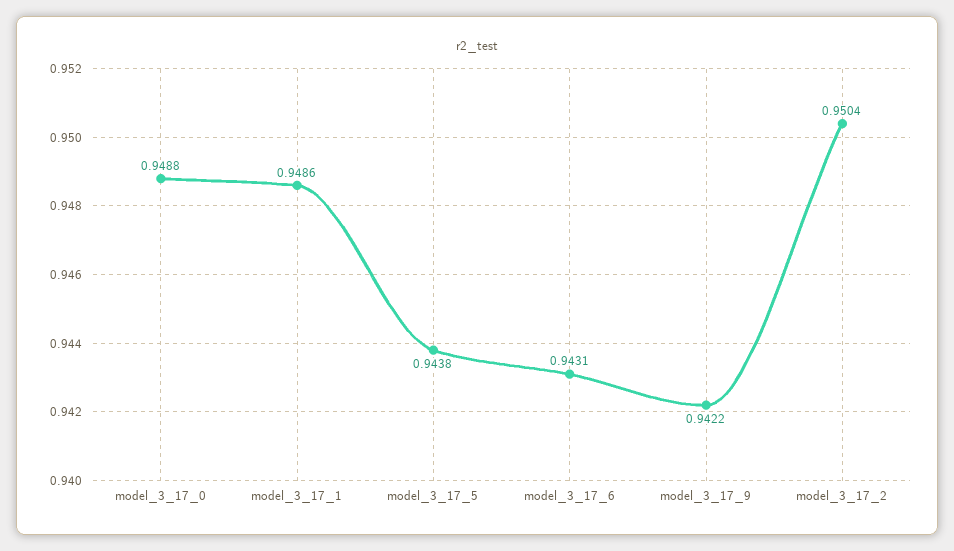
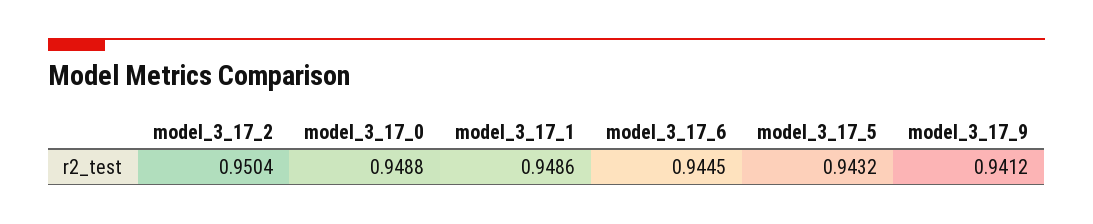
  {
    "model_3_17_0": 0.9488,
    "model_3_17_1": 0.9486,
-   "model_3_17_5": 0.9438,
+   "model_3_17_5": 0.9432,
-   "model_3_17_6": 0.9431,
+   "model_3_17_6": 0.9445,
-   "model_3_17_9": 0.9422,
+   "model_3_17_9": 0.9412,
    "model_3_17_2": 0.9504
  }

